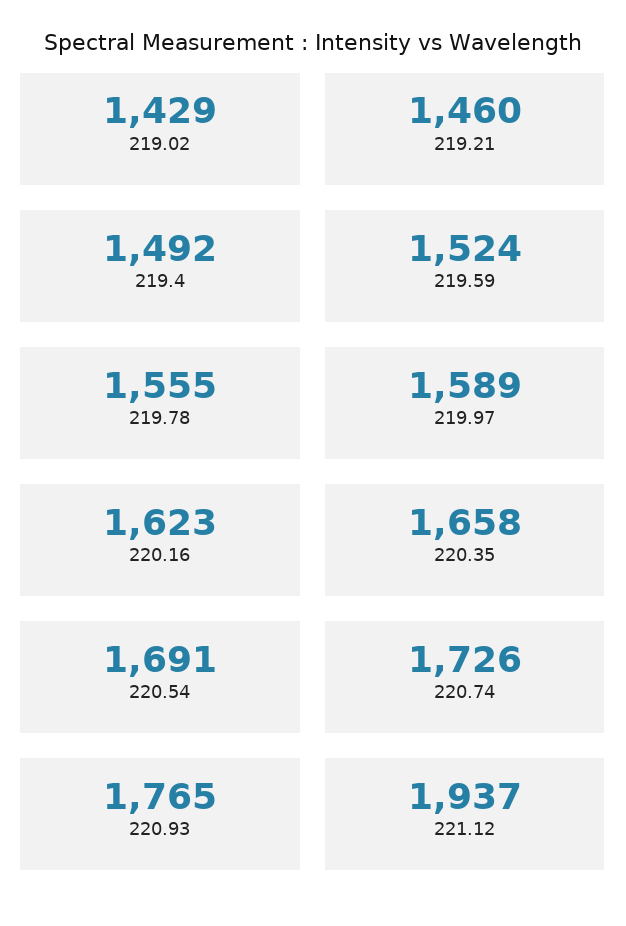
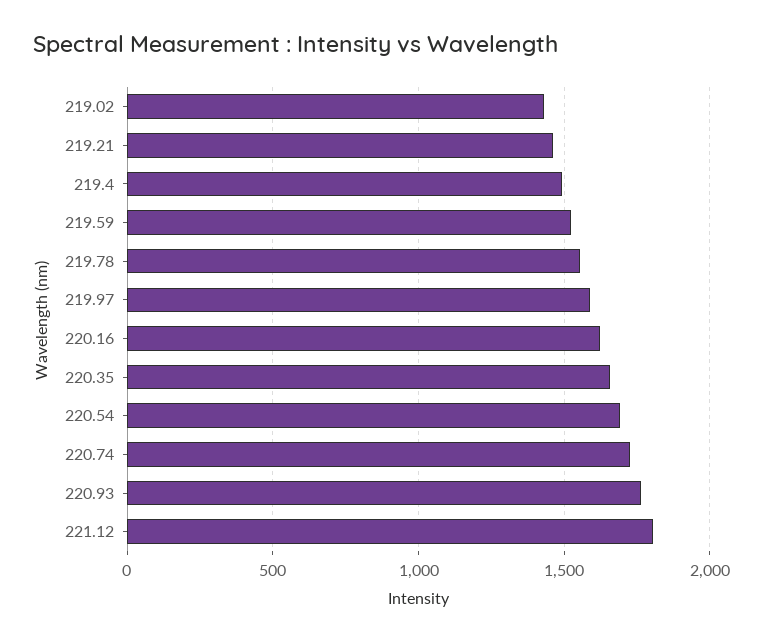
  {
    "219.02": 1429,
    "219.21": 1460,
    "219.4": 1492,
    "219.59": 1524,
    "219.78": 1555,
    "219.97": 1589,
    "220.16": 1623,
    "220.35": 1658,
    "220.54": 1691,
    "220.74": 1726,
    "220.93": 1765,
-   "221.12": 1937
+   "221.12": 1800
  }

